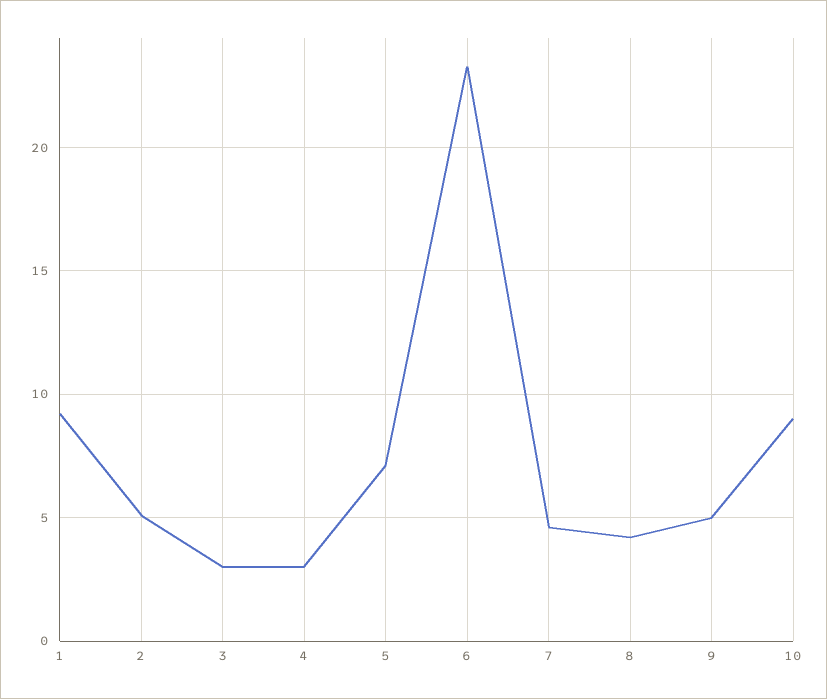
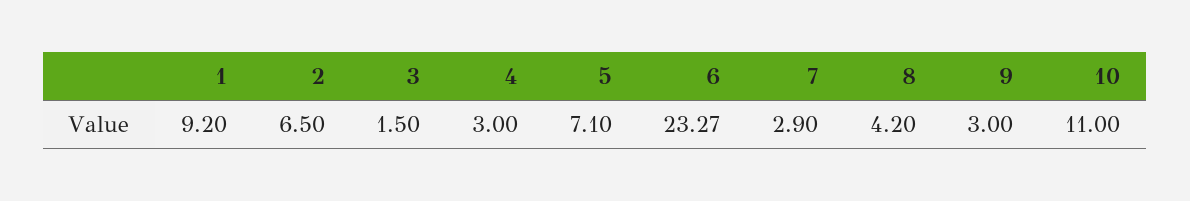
  {
    "1": 9.2,
-   "2": 5,
+   "2": 6.5,
-   "3": 3,
+   "3": 1.5,
    "4": 3,
    "5": 7.1,
    "6": 23.27,
-   "7": 4.5,
+   "7": 2.9,
    "8": 4.2,
-   "9": 5,
+   "9": 3,
-   "10": 9
+   "10": 11
  }

